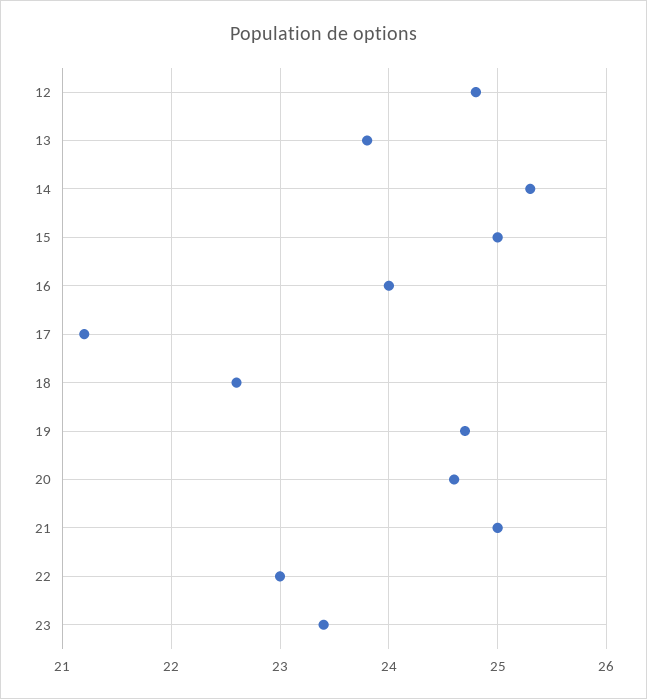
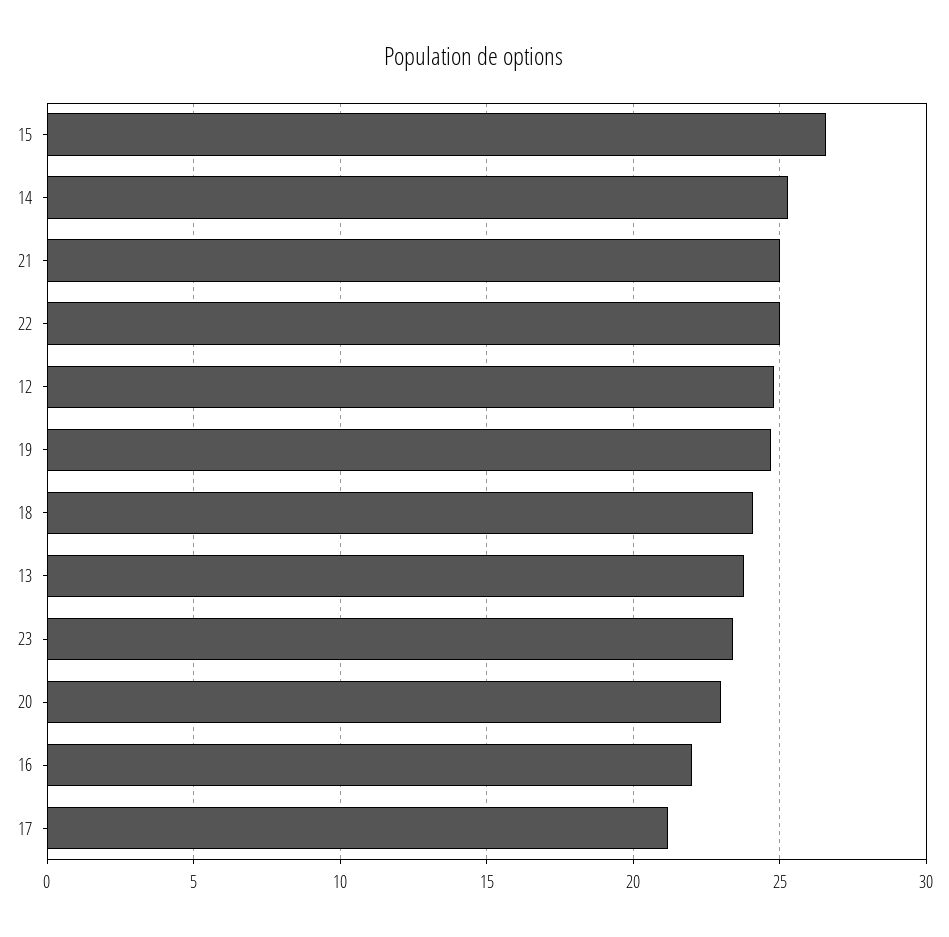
  {
    "12": 24.8,
    "13": 23.8,
    "14": 25.3,
-   "15": 25,
+   "15": 26.5,
-   "16": 24,
+   "16": 22,
    "17": 21.2,
-   "18": 22.6,
+   "18": 24,
    "19": 24.7,
-   "20": 24.6,
+   "20": 23,
    "21": 25,
-   "22": 23,
+   "22": 25,
    "23": 23.4
  }

